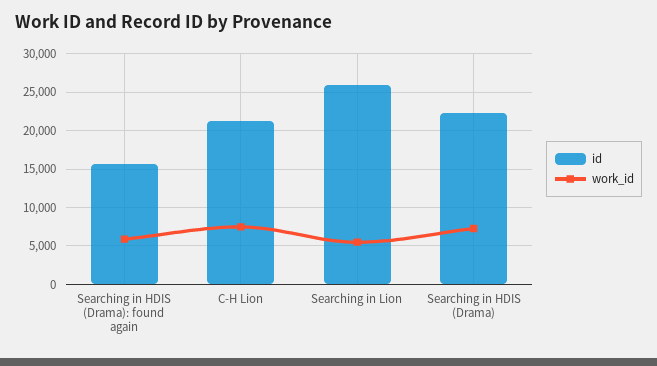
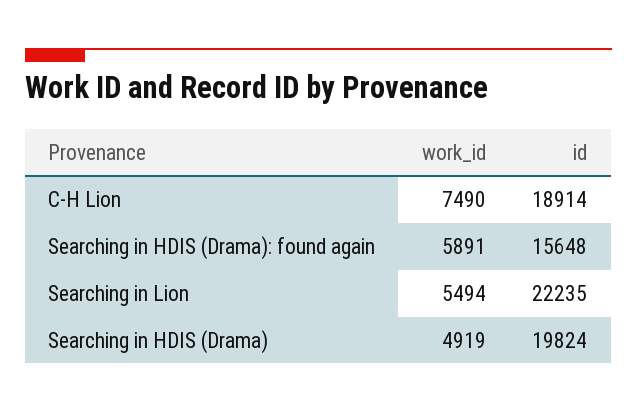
  {
    "id": {
      "Searching in HDIS (Drama): found again": 15648,
-     "C-H Lion": 21000,
+     "C-H Lion": 18914,
-     "Searching in Lion": 26000,
+     "Searching in Lion": 22235,
-     "Searching in HDIS (Drama)": 22000
+     "Searching in HDIS (Drama)": 19824
    },
    "work_id": {
      "Searching in HDIS (Drama): found again": 5891,
      "C-H Lion": 7490,
      "Searching in Lion": 5494,
-     "Searching in HDIS (Drama)": 7000
+     "Searching in HDIS (Drama)": 4919
    }
  }

